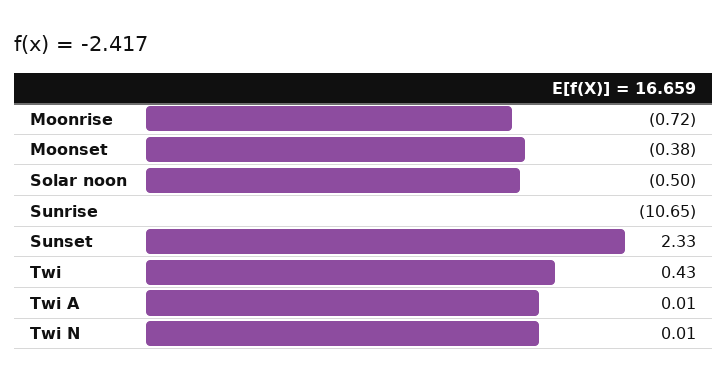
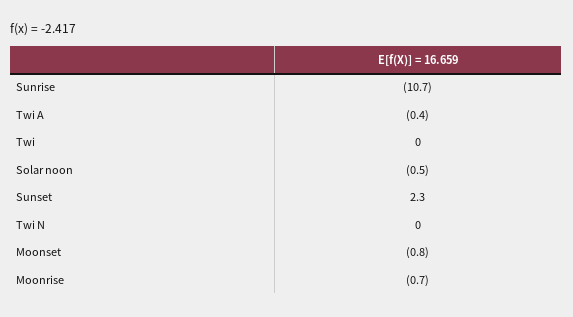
  {
    "Moonrise": -0.72,
-   "Moonset": -0.38,
+   "Moonset": -0.8,
    "Solar noon": -0.5,
    "Sunrise": -10.65,
    "Sunset": 2.33,
-   "Twi": 0.43,
+   "Twi": 0,
-   "Twi A": 0.01,
+   "Twi A": -0.4,
    "Twi N": 0.01
  }

